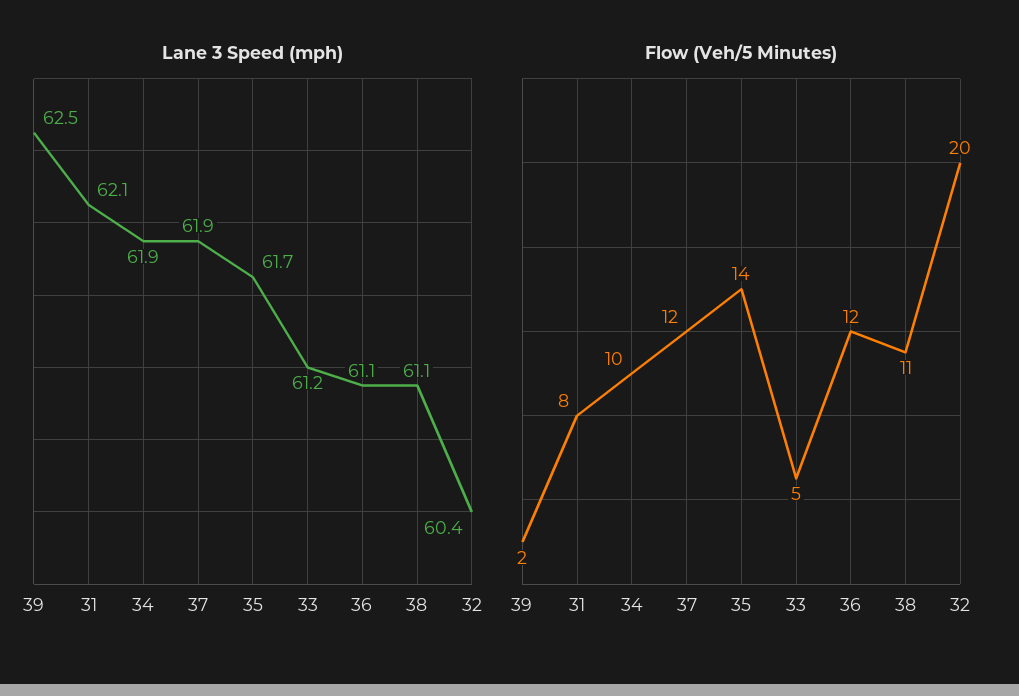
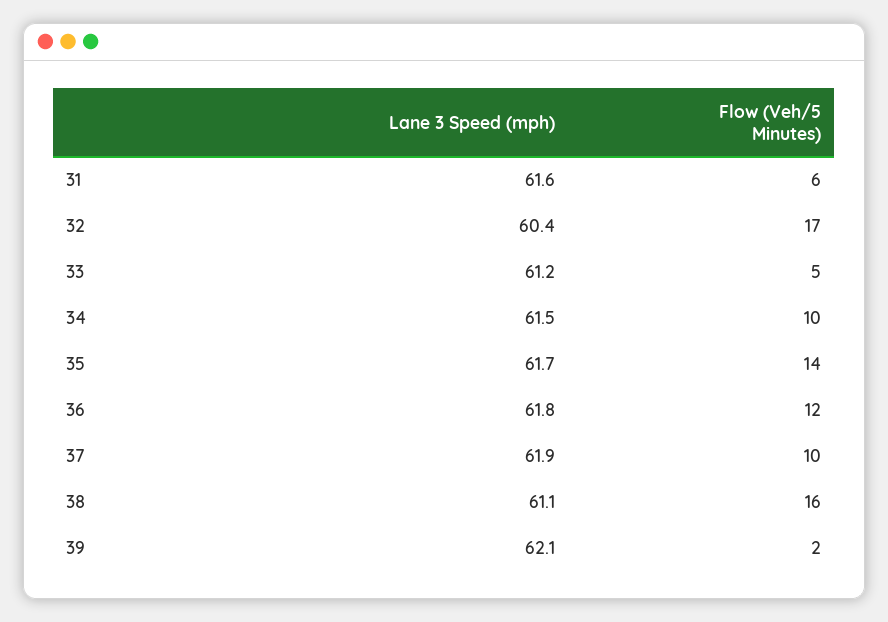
  {
    "Lane 3 Speed (mph)": {
-     "39": 62.5,
+     "39": 62.1,
-     "31": 62.1,
+     "31": 61.6,
-     "34": 61.9,
+     "34": 61.5,
      "37": 61.9,
      "35": 61.7,
      "33": 61.2,
-     "36": 61.1,
+     "36": 61.8,
      "38": 61.1,
      "32": 60.4
    },
    "Flow (Veh/5 Minutes)": {
      "39": 2,
-     "31": 8,
+     "31": 6,
      "34": 10,
-     "37": 12,
+     "37": 10,
      "35": 14,
      "33": 5,
      "36": 12,
-     "38": 11,
+     "38": 16,
-     "32": 20
+     "32": 17
    }
  }

